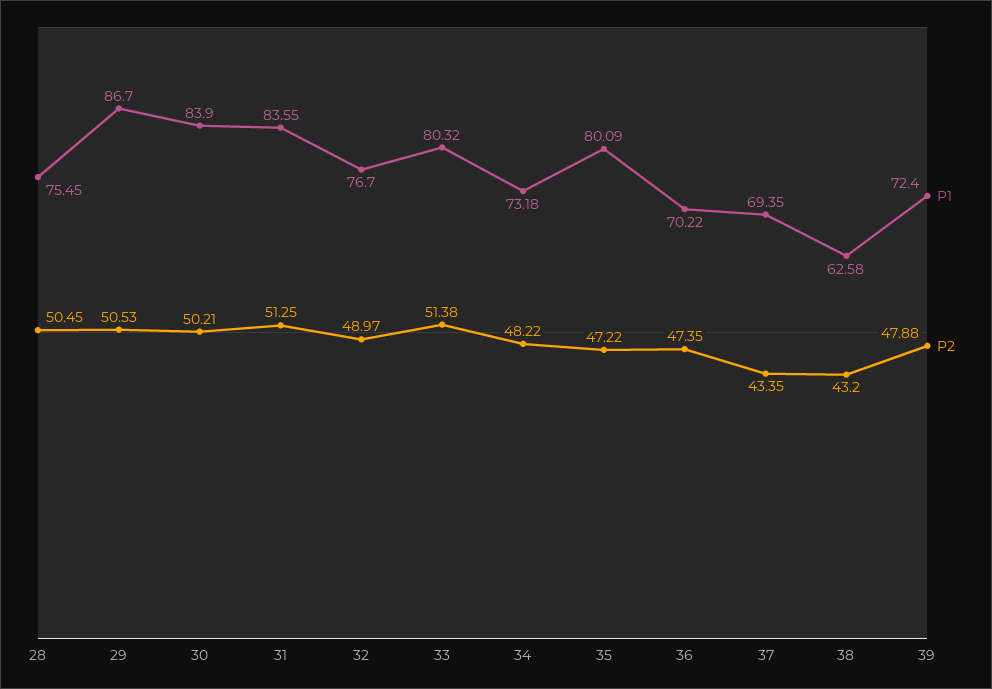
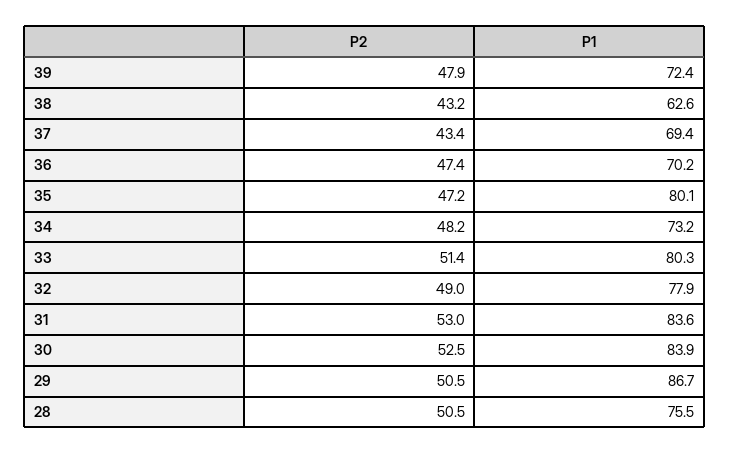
  {
    "P1": {
      "28": 75.45,
      "29": 86.7,
      "30": 83.9,
      "31": 83.55,
-     "32": 76.7,
+     "32": 77.9,
      "33": 80.32,
      "34": 73.18,
      "35": 80.09,
      "36": 70.22,
      "37": 69.35,
      "38": 62.58,
      "39": 72.4
    },
    "P2": {
      "28": 50.45,
      "29": 50.53,
-     "30": 50.21,
+     "30": 52.5,
-     "31": 51.25,
+     "31": 53,
      "32": 48.97,
      "33": 51.38,
      "34": 48.22,
      "35": 47.22,
      "36": 47.35,
      "37": 43.35,
      "38": 43.2,
      "39": 47.88
    }
  }

